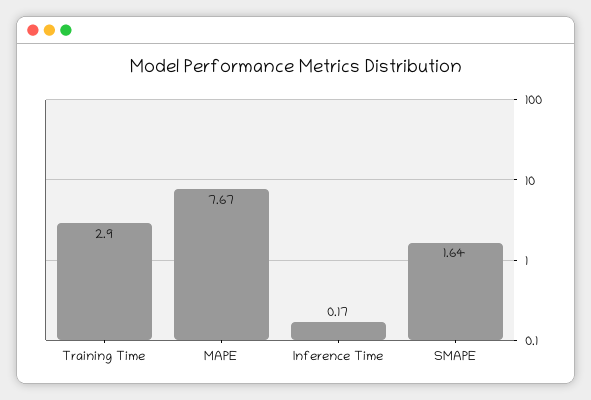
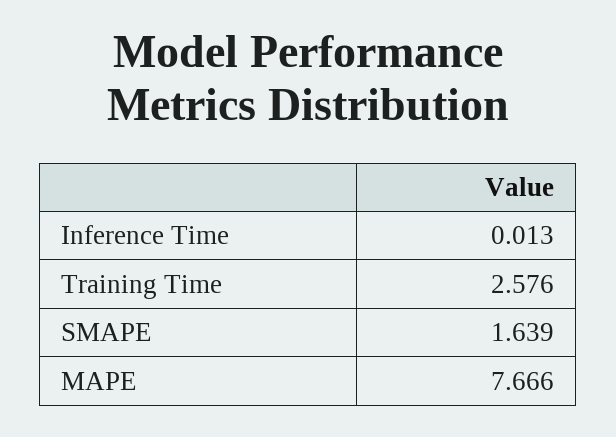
  {
-   "Training Time": 2.9,
+   "Training Time": 2.576,
    "MAPE": 7.666,
-   "Inference Time": 0.17,
+   "Inference Time": 0.013,
    "SMAPE": 1.639
  }

